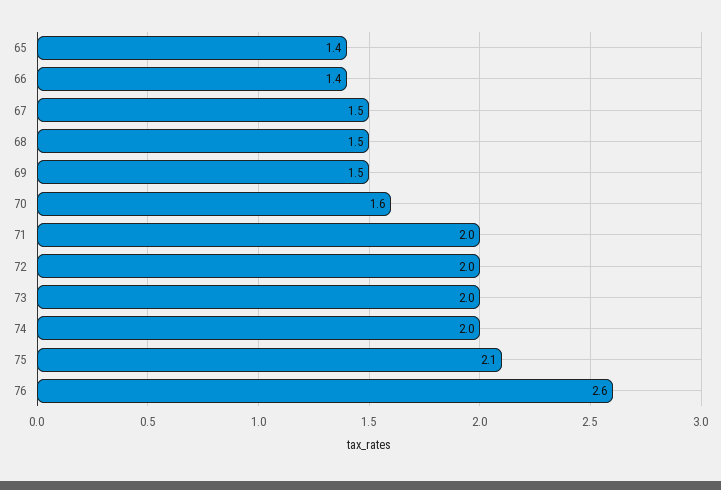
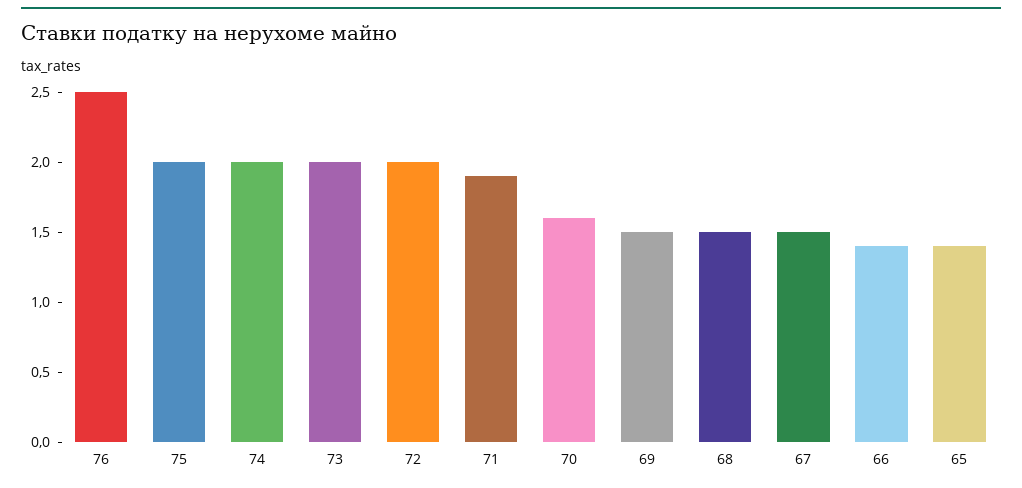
  {
    "65": 1.4,
    "66": 1.4,
    "67": 1.5,
    "68": 1.5,
    "69": 1.5,
    "70": 1.6,
-   "71": 2,
+   "71": 1.9,
    "72": 2,
    "73": 2,
    "74": 2,
-   "75": 2.1,
+   "75": 2,
-   "76": 2.6
+   "76": 2.5
  }

